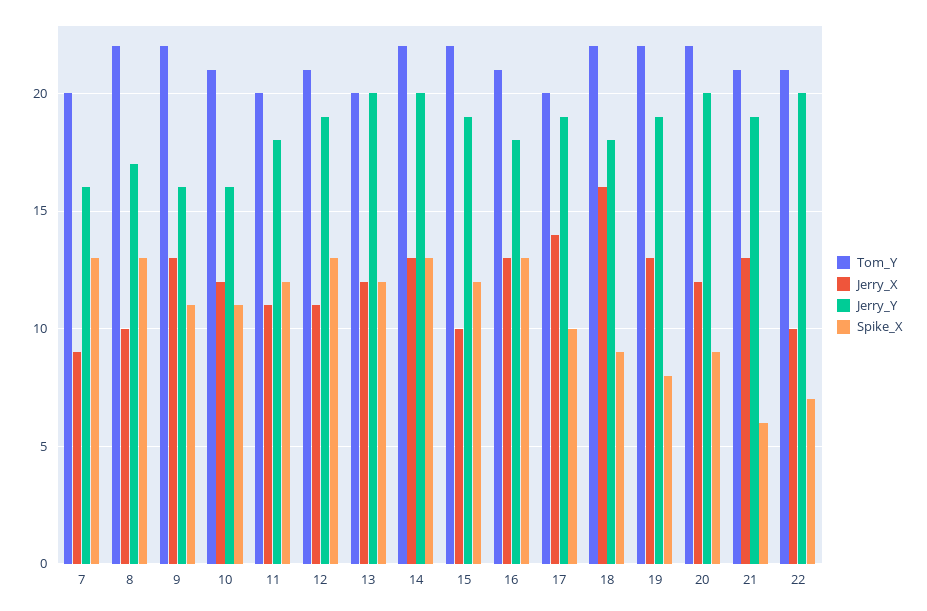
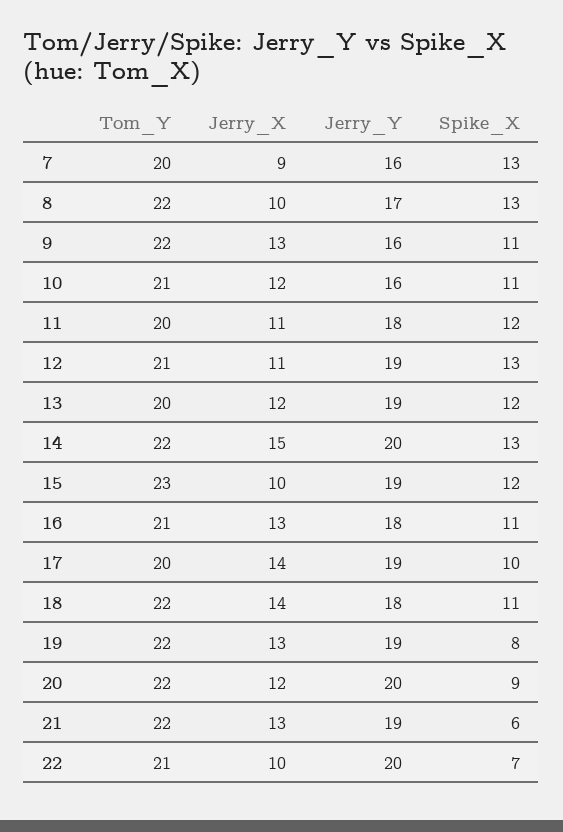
  {
    "Tom_Y": {
      "7": 20,
      "8": 22,
      "9": 22,
      "10": 21,
      "11": 20,
      "12": 21,
      "13": 20,
      "14": 22,
-     "15": 22,
+     "15": 23,
      "16": 21,
      "17": 20,
      "18": 22,
      "19": 22,
      "20": 22,
-     "21": 21,
+     "21": 22,
      "22": 21
    },
    "Jerry_X": {
      "7": 9,
      "8": 10,
      "9": 13,
      "10": 12,
      "11": 11,
      "12": 11,
      "13": 12,
-     "14": 13,
+     "14": 15,
      "15": 10,
      "16": 13,
      "17": 14,
-     "18": 16,
+     "18": 14,
      "19": 13,
      "20": 12,
      "21": 13,
      "22": 10
    },
    "Jerry_Y": {
      "7": 16,
      "8": 17,
      "9": 16,
      "10": 16,
      "11": 18,
      "12": 19,
-     "13": 20,
+     "13": 19,
      "14": 20,
      "15": 19,
      "16": 18,
      "17": 19,
      "18": 18,
      "19": 19,
      "20": 20,
      "21": 19,
      "22": 20
    },
    "Spike_X": {
      "7": 13,
      "8": 13,
      "9": 11,
      "10": 11,
      "11": 12,
      "12": 13,
      "13": 12,
      "14": 13,
      "15": 12,
-     "16": 13,
+     "16": 11,
      "17": 10,
-     "18": 9,
+     "18": 11,
      "19": 8,
      "20": 9,
      "21": 6,
      "22": 7
    }
  }

